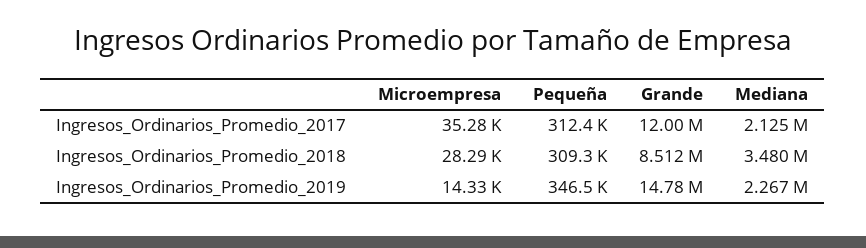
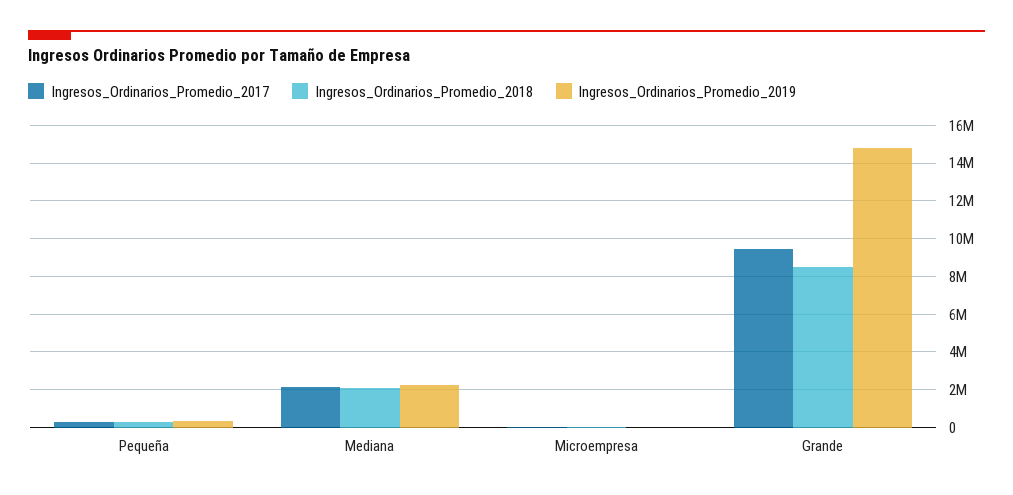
  {
    "Ingresos_Ordinarios_Promedio_2017": {
      "Microempresa": 35280,
      "Pequeña": 312400,
-     "Grande": 12000000,
+     "Grande": 9500000,
      "Mediana": 2125000
    },
    "Ingresos_Ordinarios_Promedio_2018": {
      "Microempresa": 28290,
      "Pequeña": 309300,
      "Grande": 8512000,
-     "Mediana": 3480000
+     "Mediana": 2000000
    },
    "Ingresos_Ordinarios_Promedio_2019": {
      "Microempresa": 14330,
      "Pequeña": 346500,
      "Grande": 14780000,
      "Mediana": 2267000
    }
  }

